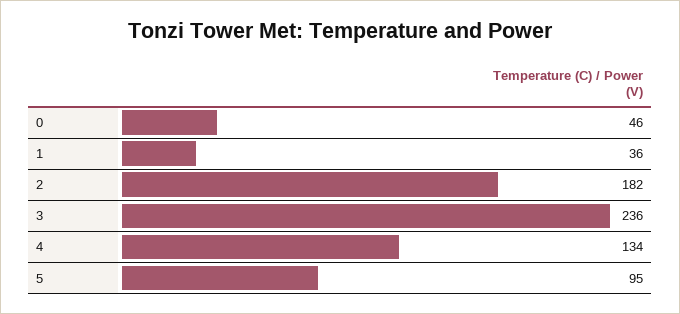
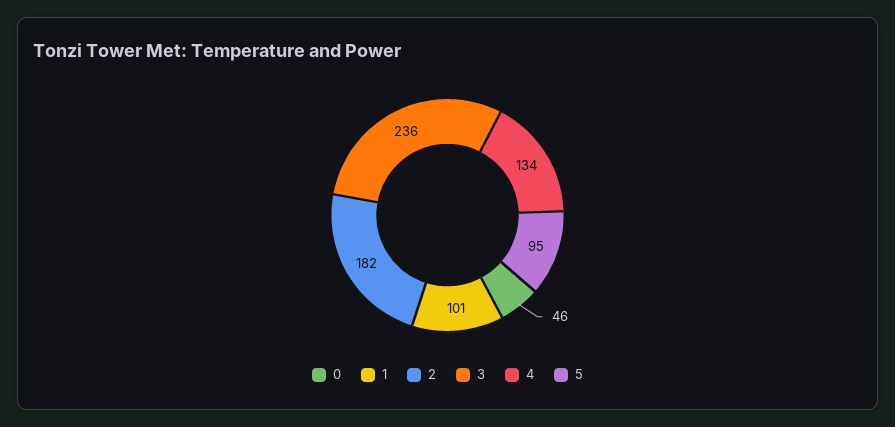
  {
    "0": 46,
-   "1": 36,
+   "1": 101,
    "2": 182,
    "3": 236,
    "4": 134,
    "5": 95
  }

